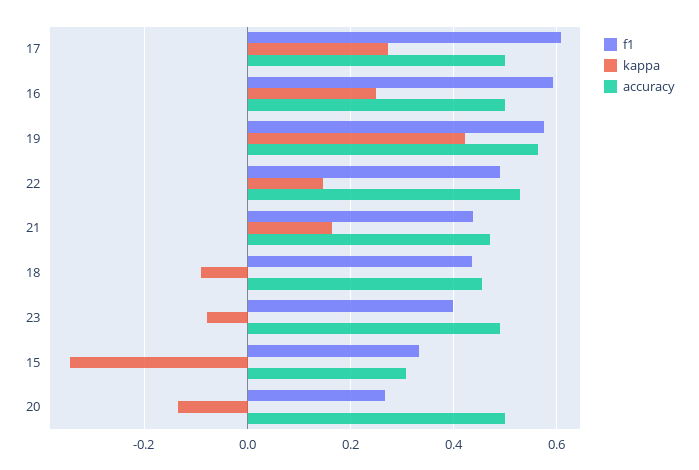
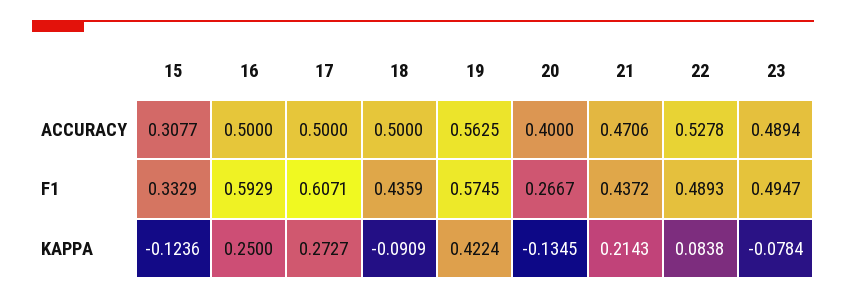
  {
    "f1": {
      "17": 0.6071,
      "16": 0.5929,
      "19": 0.5745,
      "22": 0.4893,
      "21": 0.4372,
      "18": 0.4359,
-     "23": 0.4,
+     "23": 0.4947,
      "15": 0.3329,
      "20": 0.2667
    },
    "kappa": {
      "17": 0.2727,
      "16": 0.25,
      "19": 0.4224,
-     "22": 0.14,
+     "22": 0.0838,
-     "21": 0.16,
+     "21": 0.2143,
      "18": -0.0909,
      "23": -0.0784,
-     "15": -0.34,
+     "15": -0.1236,
      "20": -0.1345
    },
    "accuracy": {
      "17": 0.5,
      "16": 0.5,
      "19": 0.5625,
      "22": 0.5278,
      "21": 0.4706,
-     "18": 0.46,
+     "18": 0.5,
      "23": 0.4894,
      "15": 0.3077,
-     "20": 0.5
+     "20": 0.4
    }
  }

